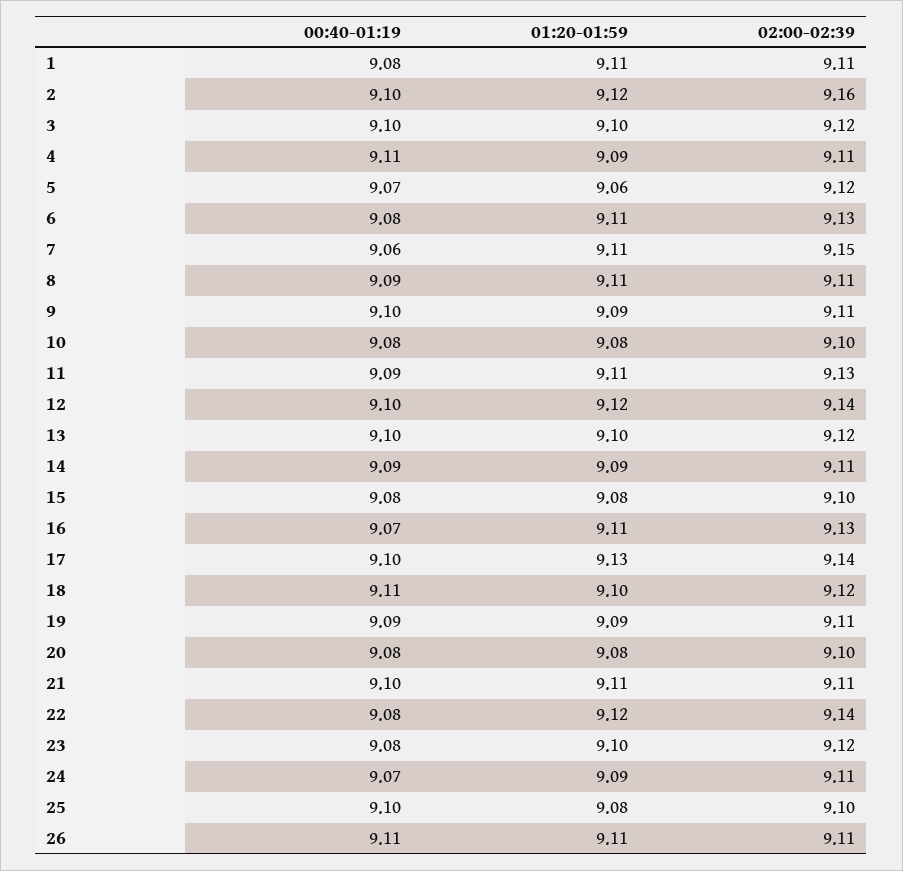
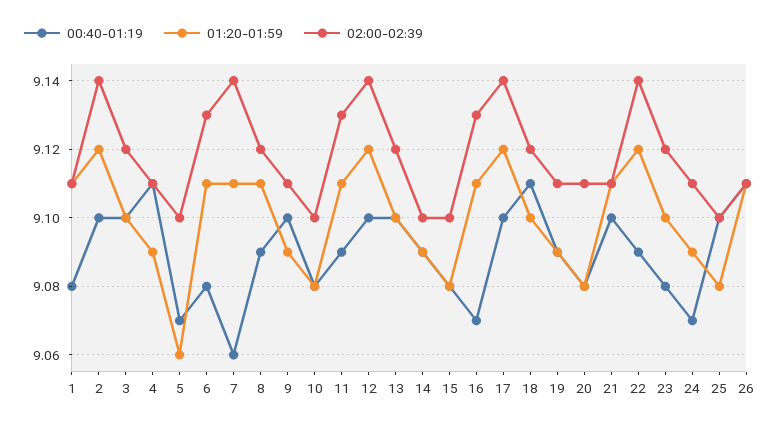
  {
    "00:40-01:19": {
      "1": 9.08,
      "2": 9.1,
      "3": 9.1,
      "4": 9.11,
      "5": 9.07,
      "6": 9.08,
      "7": 9.06,
      "8": 9.09,
      "9": 9.1,
      "10": 9.08,
      "11": 9.09,
      "12": 9.1,
      "13": 9.1,
      "14": 9.09,
      "15": 9.08,
      "16": 9.07,
      "17": 9.1,
      "18": 9.11,
      "19": 9.09,
      "20": 9.08,
      "21": 9.1,
-     "22": 9.08,
+     "22": 9.09,
      "23": 9.08,
      "24": 9.07,
      "25": 9.1,
      "26": 9.11
    },
    "01:20-01:59": {
      "1": 9.11,
      "2": 9.12,
      "3": 9.1,
      "4": 9.09,
      "5": 9.06,
      "6": 9.11,
      "7": 9.11,
      "8": 9.11,
      "9": 9.09,
      "10": 9.08,
      "11": 9.11,
      "12": 9.12,
      "13": 9.1,
      "14": 9.09,
      "15": 9.08,
      "16": 9.11,
-     "17": 9.13,
+     "17": 9.12,
      "18": 9.1,
      "19": 9.09,
      "20": 9.08,
      "21": 9.11,
      "22": 9.12,
      "23": 9.1,
      "24": 9.09,
      "25": 9.08,
      "26": 9.11
    },
    "02:00-02:39": {
      "1": 9.11,
-     "2": 9.16,
+     "2": 9.14,
      "3": 9.12,
      "4": 9.11,
-     "5": 9.12,
+     "5": 9.1,
      "6": 9.13,
-     "7": 9.15,
+     "7": 9.14,
-     "8": 9.11,
+     "8": 9.12,
      "9": 9.11,
      "10": 9.1,
      "11": 9.13,
      "12": 9.14,
      "13": 9.12,
-     "14": 9.11,
+     "14": 9.1,
      "15": 9.1,
      "16": 9.13,
      "17": 9.14,
      "18": 9.12,
      "19": 9.11,
-     "20": 9.1,
+     "20": 9.11,
      "21": 9.11,
      "22": 9.14,
      "23": 9.12,
      "24": 9.11,
      "25": 9.1,
      "26": 9.11
    }
  }

